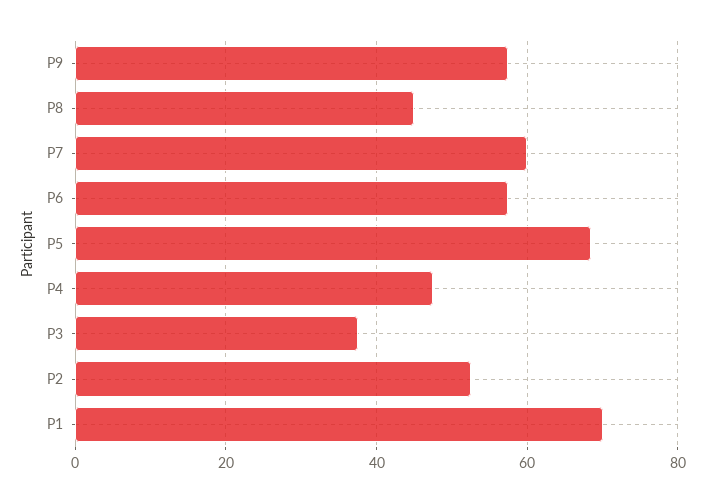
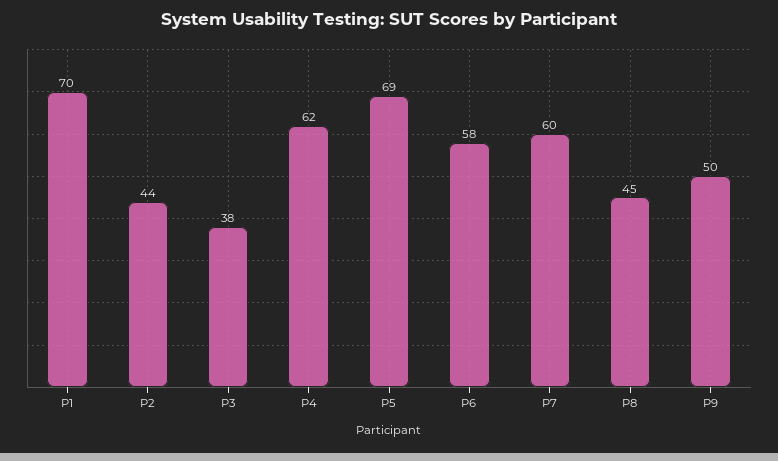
  {
-   "P9": 58,
+   "P9": 50,
    "P8": 45,
    "P7": 60,
    "P6": 58,
    "P5": 69,
-   "P4": 48,
+   "P4": 62,
    "P3": 38,
-   "P2": 52,
+   "P2": 44,
    "P1": 70
  }

